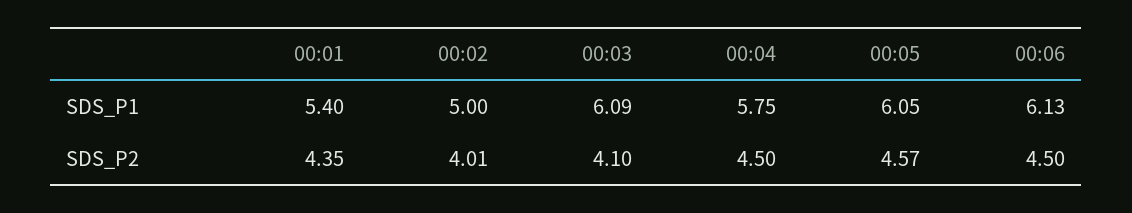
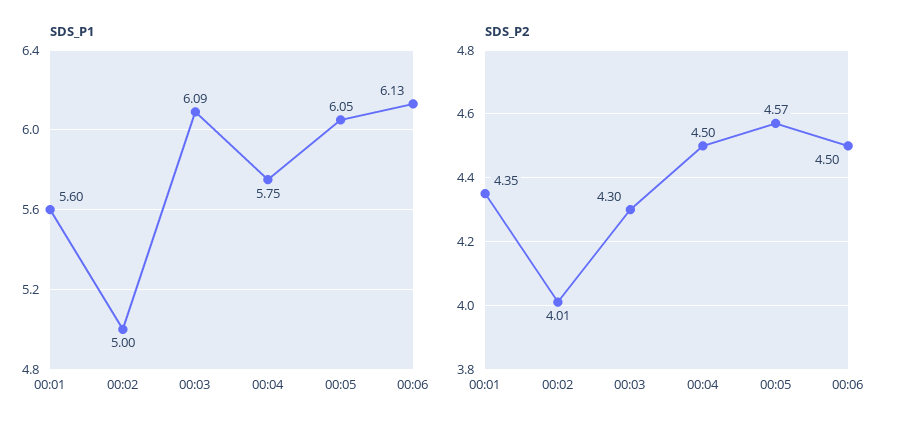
  {
    "SDS_P1": {
-     "00:01": 5.4,
+     "00:01": 5.6,
      "00:02": 5,
      "00:03": 6.09,
      "00:04": 5.75,
      "00:05": 6.05,
      "00:06": 6.13
    },
    "SDS_P2": {
      "00:01": 4.35,
      "00:02": 4.01,
-     "00:03": 4.1,
+     "00:03": 4.3,
      "00:04": 4.5,
      "00:05": 4.57,
      "00:06": 4.5
    }
  }

